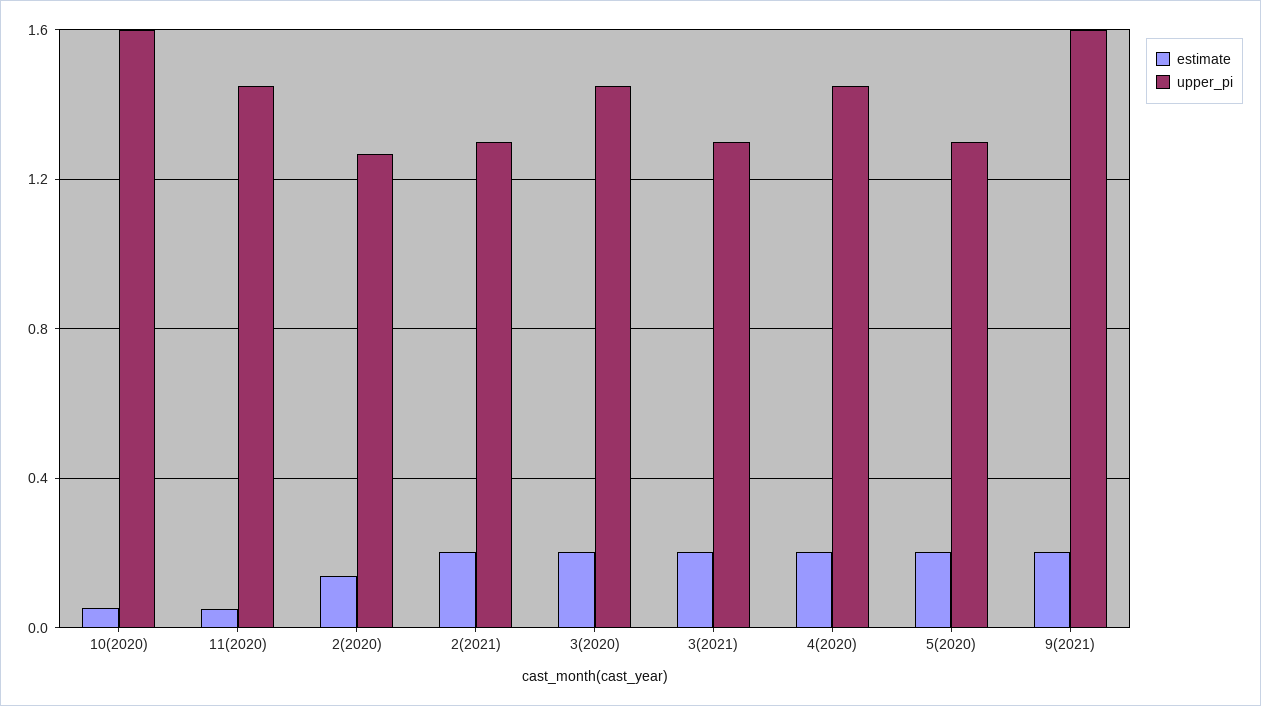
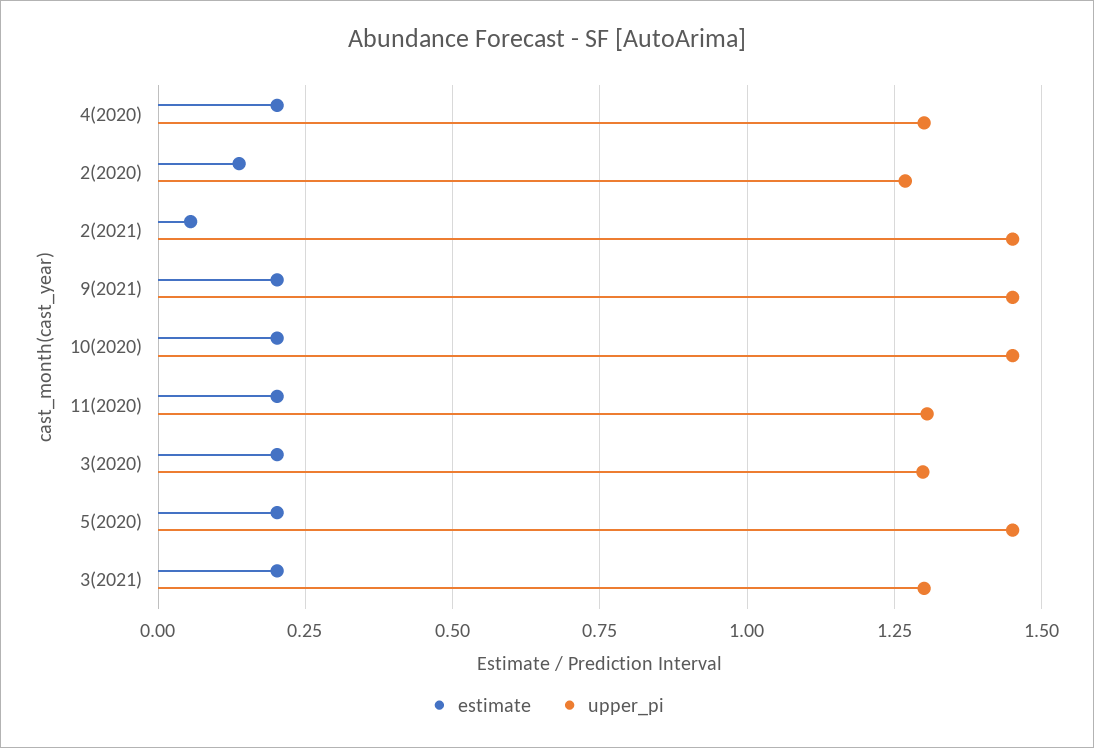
  {
    "estimate": {
-     "10(2020)": 0.05,
+     "10(2020)": 0.2,
-     "11(2020)": 0.05,
+     "11(2020)": 0.2,
      "2(2020)": 0.15,
-     "2(2021)": 0.2,
+     "2(2021)": 0.05,
      "3(2020)": 0.2,
      "3(2021)": 0.2,
      "4(2020)": 0.2,
      "5(2020)": 0.2,
      "9(2021)": 0.2
    },
    "upper_pi": {
-     "10(2020)": 1.6,
+     "10(2020)": 1.45,
-     "11(2020)": 1.45,
+     "11(2020)": 1.3,
      "2(2020)": 1.275,
-     "2(2021)": 1.3,
+     "2(2021)": 1.45,
-     "3(2020)": 1.45,
+     "3(2020)": 1.3,
      "3(2021)": 1.3,
-     "4(2020)": 1.45,
+     "4(2020)": 1.3,
-     "5(2020)": 1.3,
+     "5(2020)": 1.45,
-     "9(2021)": 1.6
+     "9(2021)": 1.45
    }
  }

